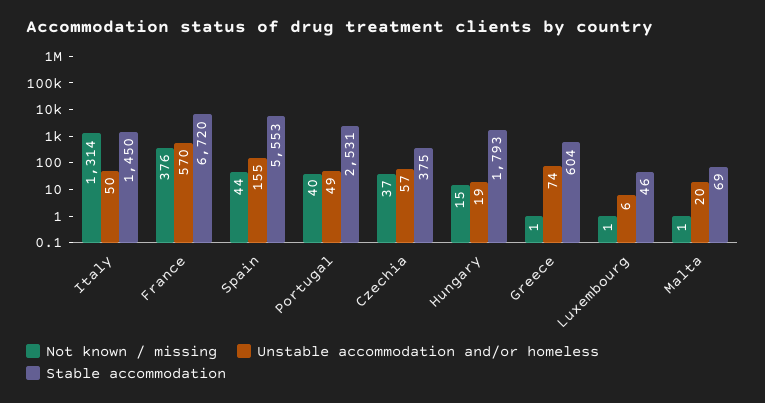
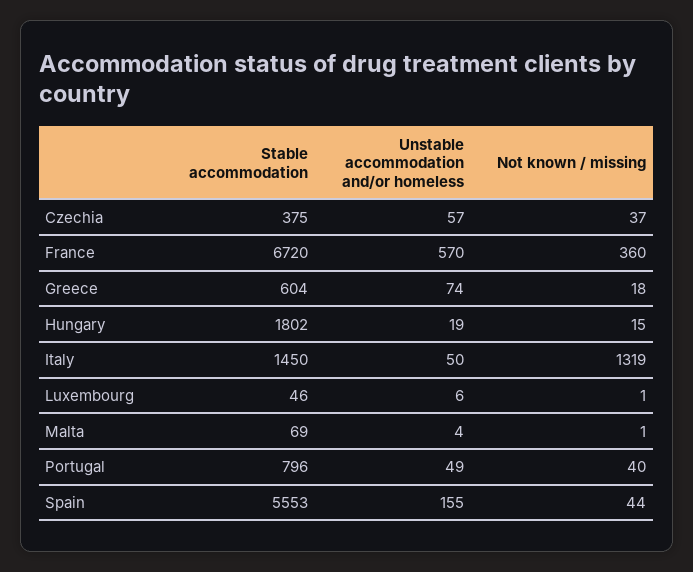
  {
    "Not known / missing": {
-     "Italy": 1314,
+     "Italy": 1319,
-     "France": 376,
+     "France": 360,
      "Spain": 44,
      "Portugal": 40,
      "Czechia": 37,
      "Hungary": 15,
-     "Greece": 1,
+     "Greece": 18,
      "Luxembourg": 1,
      "Malta": 1
    },
    "Unstable accommodation and/or homeless": {
      "Italy": 50,
      "France": 570,
      "Spain": 155,
      "Portugal": 49,
      "Czechia": 57,
      "Hungary": 19,
      "Greece": 74,
      "Luxembourg": 6,
-     "Malta": 20
+     "Malta": 4
    },
    "Stable accommodation": {
      "Italy": 1450,
      "France": 6720,
      "Spain": 5553,
-     "Portugal": 2531,
+     "Portugal": 796,
      "Czechia": 375,
-     "Hungary": 1793,
+     "Hungary": 1802,
      "Greece": 604,
      "Luxembourg": 46,
      "Malta": 69
    }
  }

